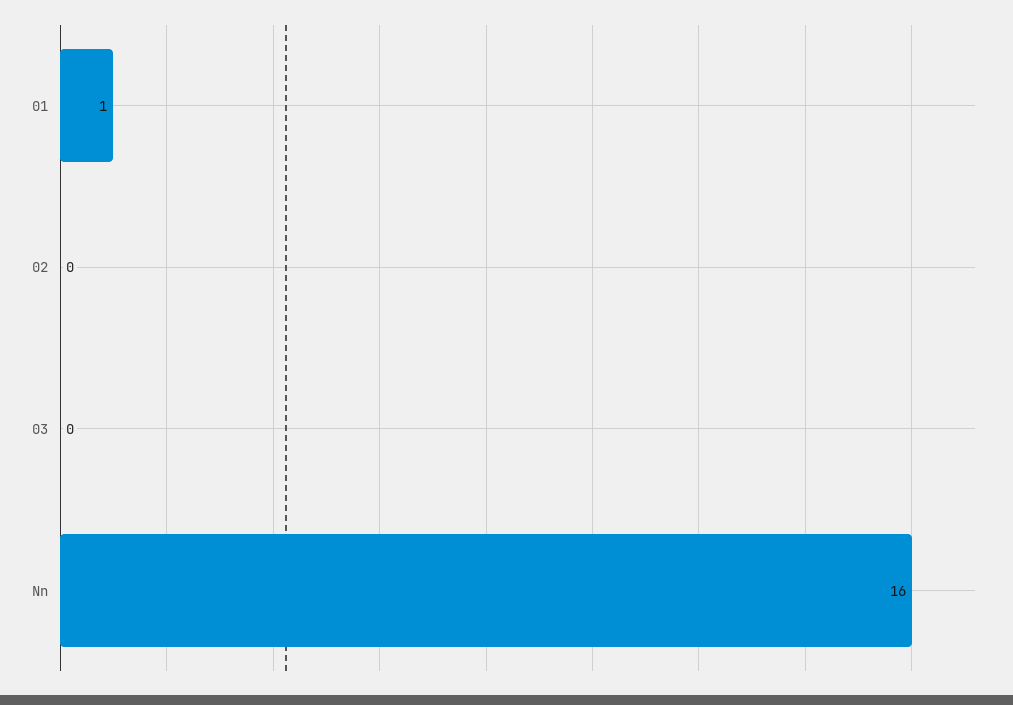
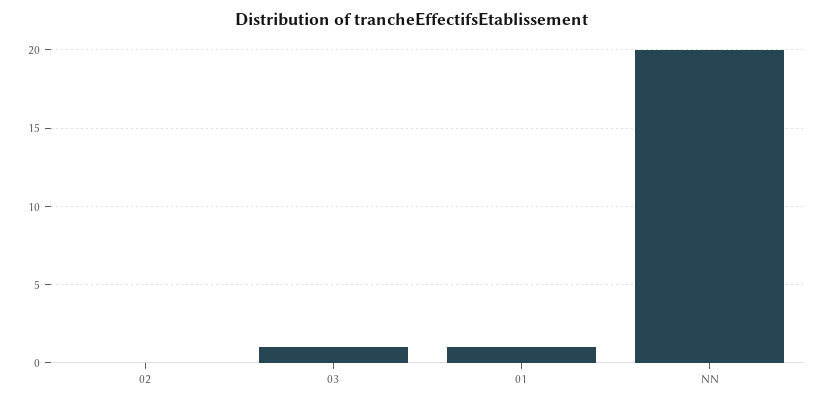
  {
    "01": 1,
    "02": 0,
-   "03": 0,
+   "03": 1,
-   "Nn": 16
+   "Nn": 20
  }

